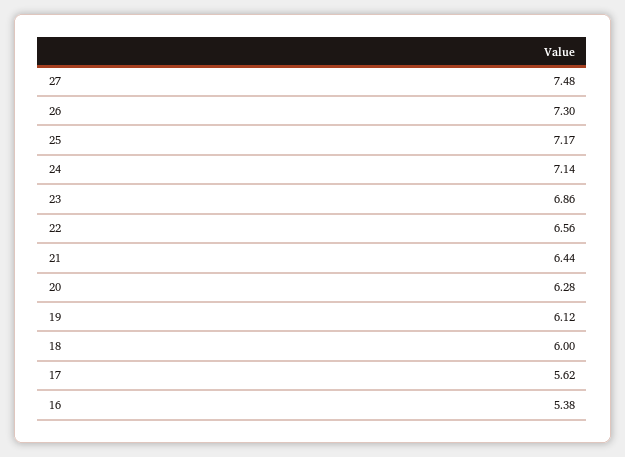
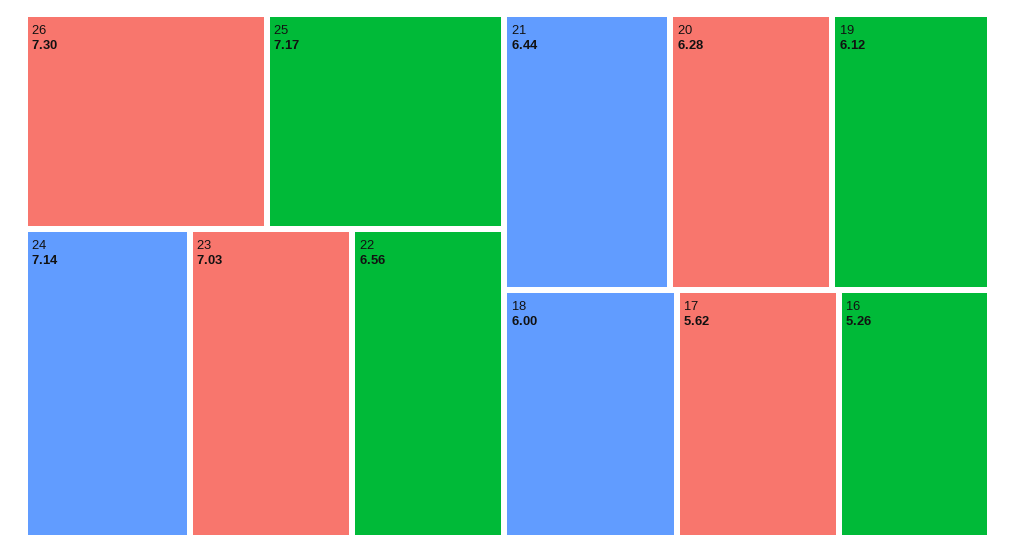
  {
-   "27": 7.48,
    "26": 7.3,
    "25": 7.17,
    "24": 7.14,
-   "23": 6.86,
+   "23": 7.03,
    "22": 6.56,
    "21": 6.44,
    "20": 6.28,
    "19": 6.12,
    "18": 6,
    "17": 5.62,
-   "16": 5.38
+   "16": 5.26
  }

